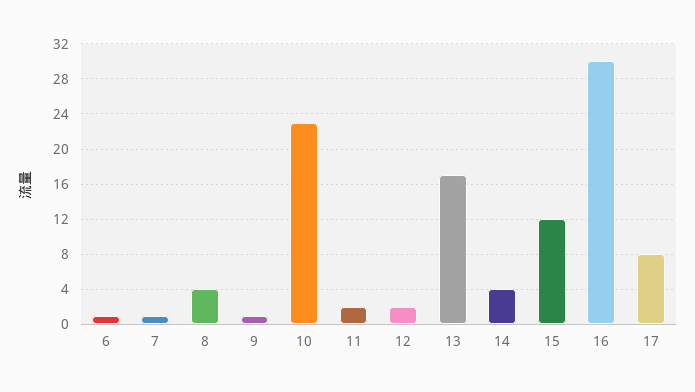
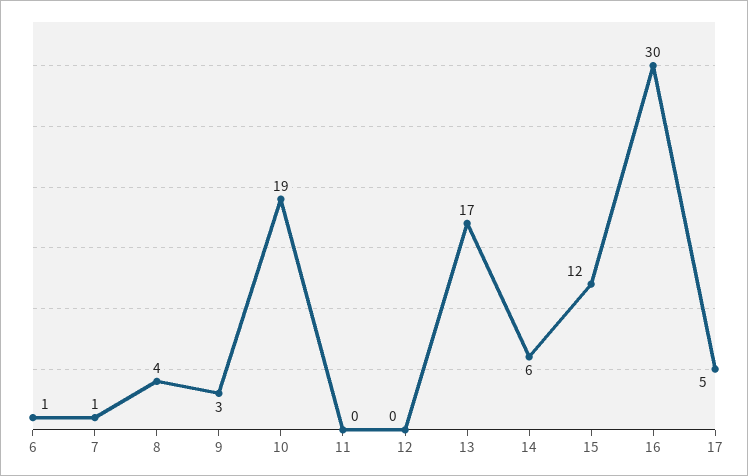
  {
    "6": 1,
    "7": 1,
    "8": 4,
-   "9": 1,
+   "9": 3,
-   "10": 23,
+   "10": 19,
-   "11": 2,
+   "11": 0,
-   "12": 2,
+   "12": 0,
    "13": 17,
-   "14": 4,
+   "14": 6,
    "15": 12,
    "16": 30,
-   "17": 8
+   "17": 5
  }

